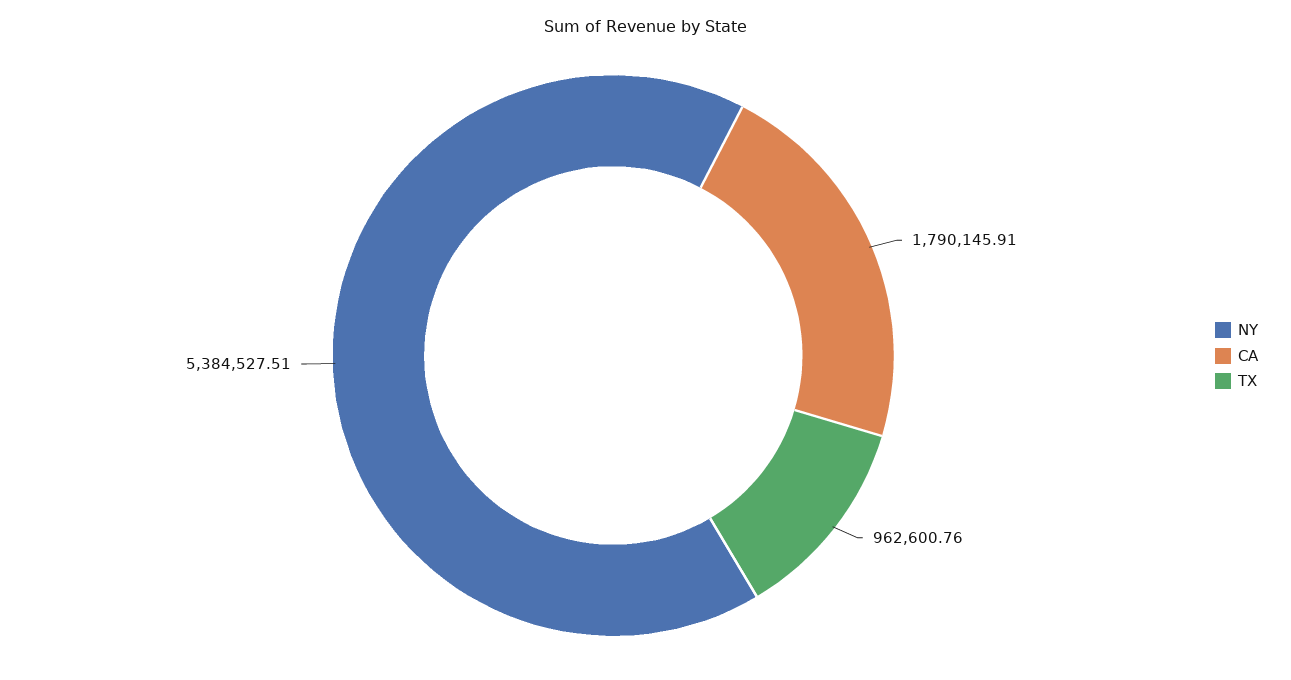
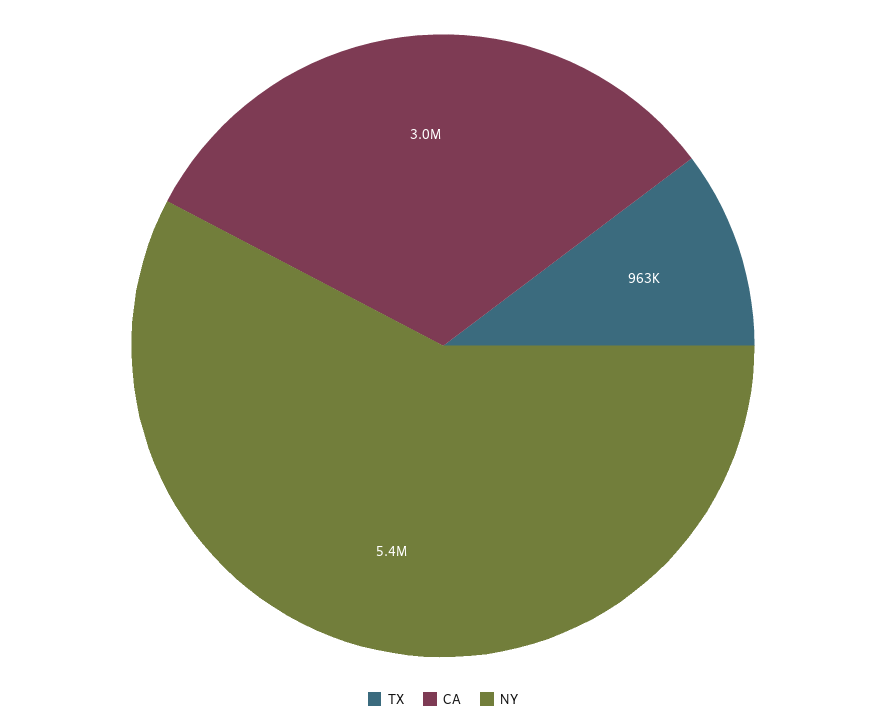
  {
    "NY": 5384527.51,
-   "CA": 1790145.91,
+   "CA": 3000000,
    "TX": 962600.76
  }

